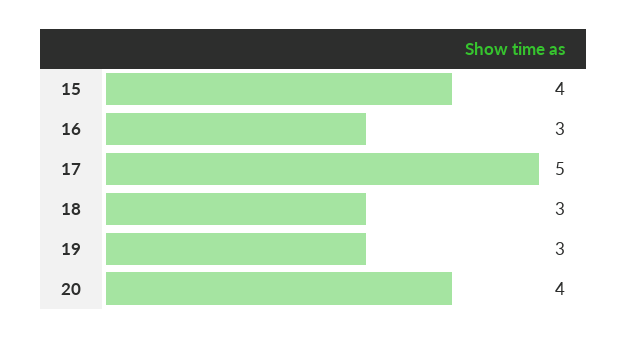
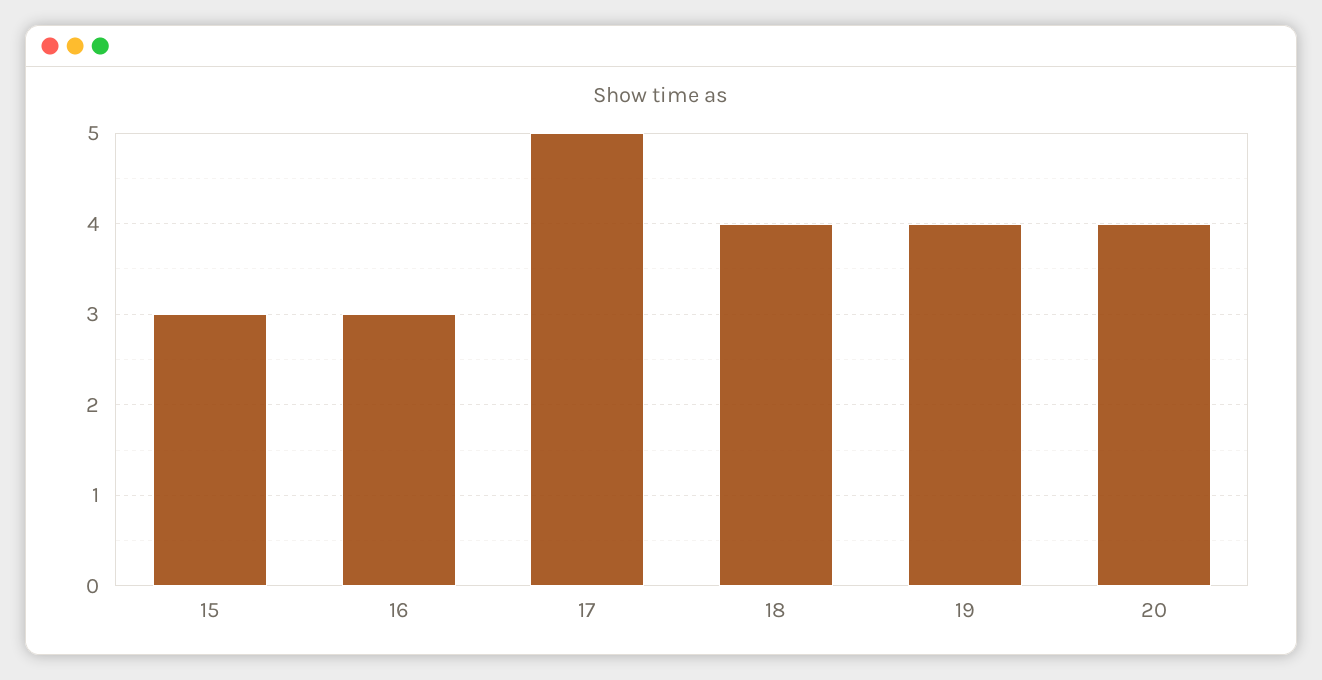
  {
-   "15": 4,
+   "15": 3,
    "16": 3,
    "17": 5,
-   "18": 3,
+   "18": 4,
-   "19": 3,
+   "19": 4,
    "20": 4
  }

